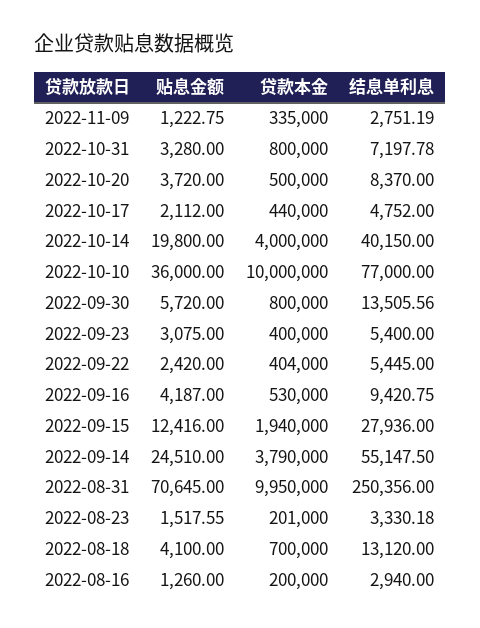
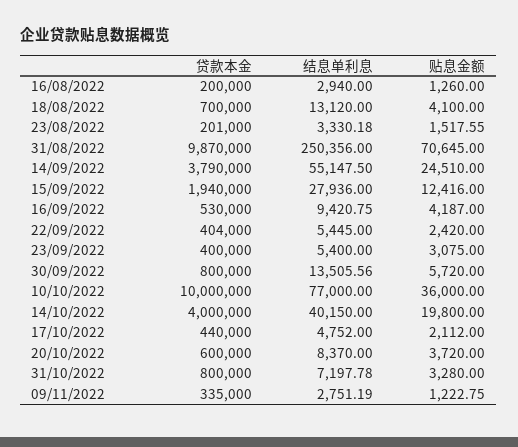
  {
    "贴息金额": {
      "2022-11-09": 1222.75,
      "2022-10-31": 3280,
      "2022-10-20": 3720,
      "2022-10-17": 2112,
      "2022-10-14": 19800,
      "2022-10-10": 36000,
      "2022-09-30": 5720,
      "2022-09-23": 3075,
      "2022-09-22": 2420,
      "2022-09-16": 4187,
      "2022-09-15": 12416,
      "2022-09-14": 24510,
      "2022-08-31": 70645,
      "2022-08-23": 1517.55,
      "2022-08-18": 4100,
      "2022-08-16": 1260
    },
    "贷款本金": {
      "2022-11-09": 335000,
      "2022-10-31": 800000,
-     "2022-10-20": 500000,
+     "2022-10-20": 600000,
      "2022-10-17": 440000,
      "2022-10-14": 4000000,
      "2022-10-10": 10000000,
      "2022-09-30": 800000,
      "2022-09-23": 400000,
      "2022-09-22": 404000,
      "2022-09-16": 530000,
      "2022-09-15": 1940000,
      "2022-09-14": 3790000,
-     "2022-08-31": 9950000,
+     "2022-08-31": 9870000,
      "2022-08-23": 201000,
      "2022-08-18": 700000,
      "2022-08-16": 200000
    },
    "结息单利息": {
      "2022-11-09": 2751.19,
      "2022-10-31": 7197.78,
      "2022-10-20": 8370,
      "2022-10-17": 4752,
      "2022-10-14": 40150,
      "2022-10-10": 77000,
      "2022-09-30": 13505.56,
      "2022-09-23": 5400,
      "2022-09-22": 5445,
      "2022-09-16": 9420.75,
      "2022-09-15": 27936,
      "2022-09-14": 55147.5,
      "2022-08-31": 250356,
      "2022-08-23": 3330.18,
      "2022-08-18": 13120,
      "2022-08-16": 2940
    }
  }

